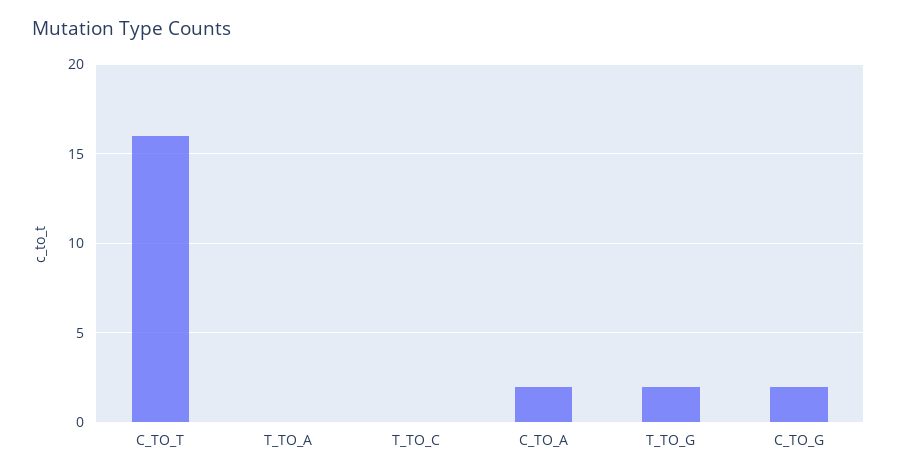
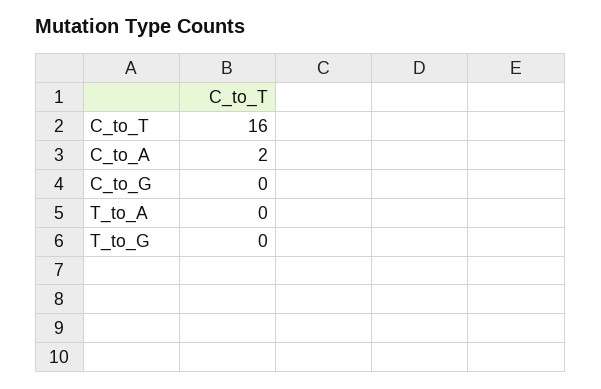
  {
    "C_TO_T": 16,
    "T_TO_A": 0,
-   "T_TO_C": 0,
    "C_TO_A": 2,
-   "T_TO_G": 2,
+   "T_TO_G": 0,
-   "C_TO_G": 2
+   "C_TO_G": 0
  }

